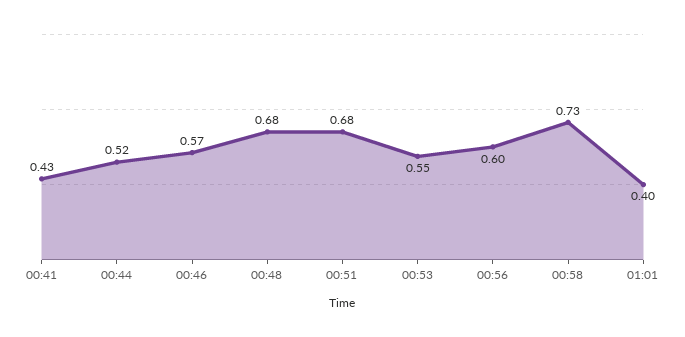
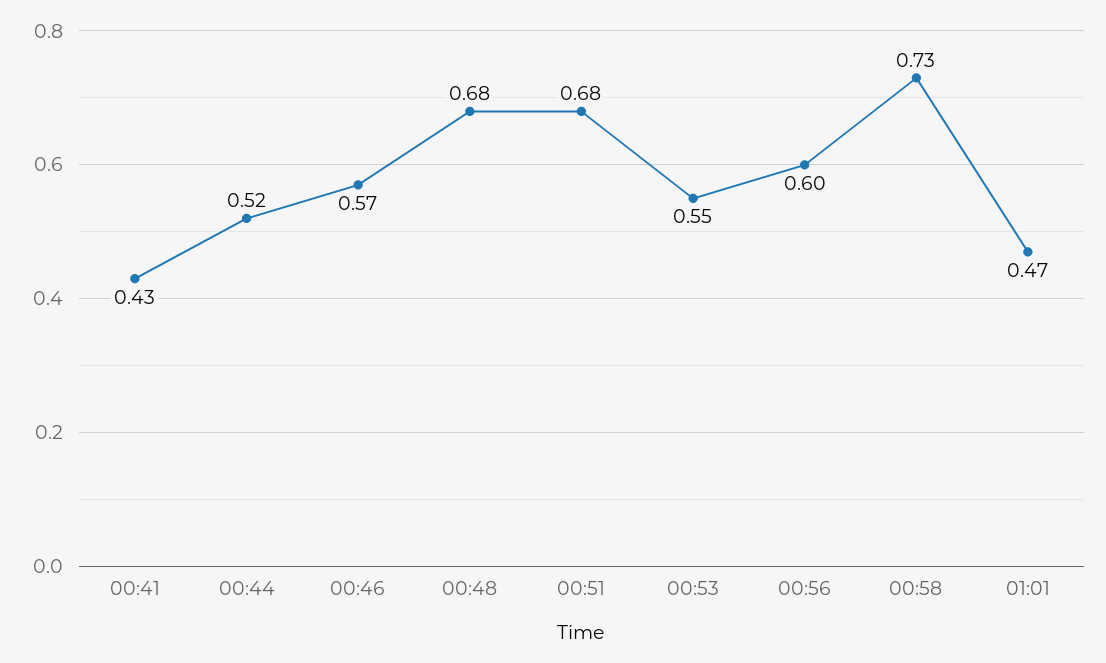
  {
    "00:41": 0.43,
    "00:44": 0.52,
    "00:46": 0.57,
    "00:48": 0.68,
    "00:51": 0.68,
    "00:53": 0.55,
    "00:56": 0.6,
    "00:58": 0.73,
-   "01:01": 0.4
+   "01:01": 0.47
  }

